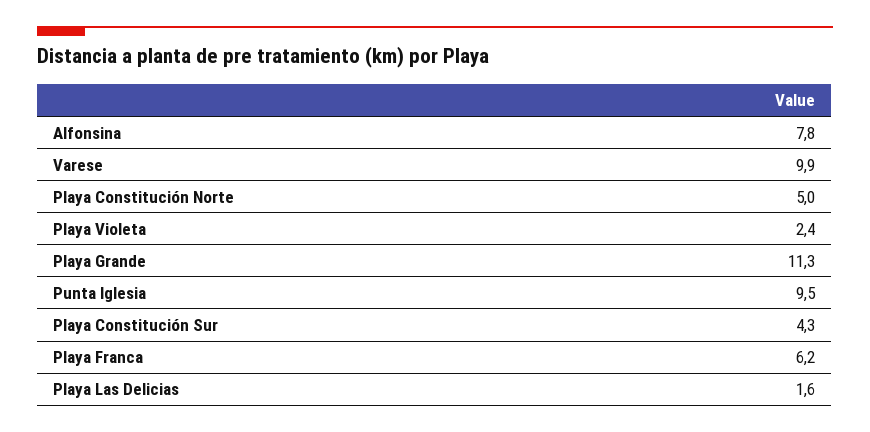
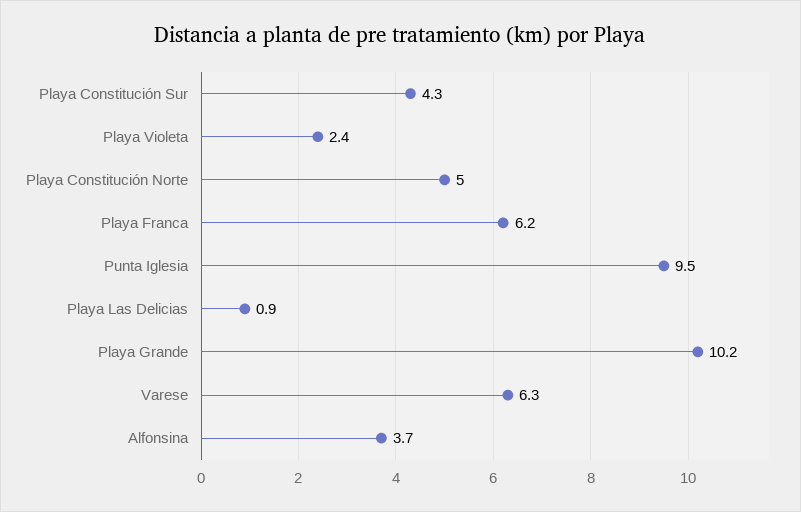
  {
-   "Alfonsina": 7.8,
+   "Alfonsina": 3.7,
-   "Varese": 9.9,
+   "Varese": 6.3,
    "Playa Constitución Norte": 5,
    "Playa Violeta": 2.4,
-   "Playa Grande": 11.3,
+   "Playa Grande": 10.2,
    "Punta Iglesia": 9.5,
    "Playa Constitución Sur": 4.3,
    "Playa Franca": 6.2,
-   "Playa Las Delicias": 1.6
+   "Playa Las Delicias": 0.9
  }

